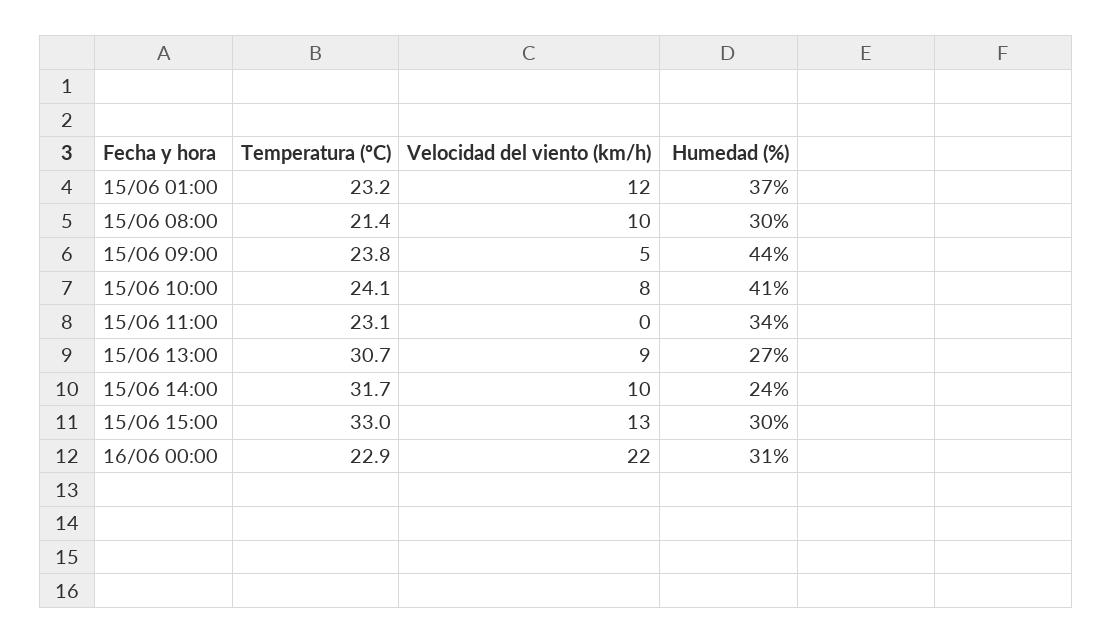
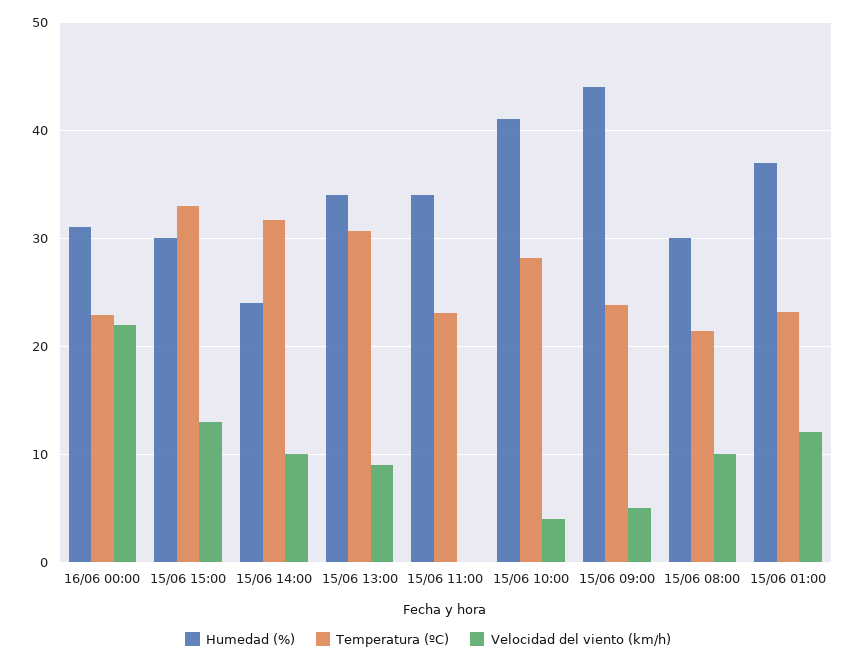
  {
    "Temperatura (ºC)": {
      "15/06 01:00": 23.2,
      "15/06 08:00": 21.4,
      "15/06 09:00": 23.8,
-     "15/06 10:00": 24.1,
+     "15/06 10:00": 28,
      "15/06 11:00": 23.1,
      "15/06 13:00": 30.7,
      "15/06 14:00": 31.7,
      "15/06 15:00": 33,
      "16/06 00:00": 22.9
    },
    "Velocidad del viento (km/h)": {
      "15/06 01:00": 12,
      "15/06 08:00": 10,
      "15/06 09:00": 5,
-     "15/06 10:00": 8,
+     "15/06 10:00": 4,
      "15/06 11:00": 0,
      "15/06 13:00": 9,
      "15/06 14:00": 10,
      "15/06 15:00": 13,
      "16/06 00:00": 22
    },
    "Humedad (%)": {
      "15/06 01:00": 37,
      "15/06 08:00": 30,
      "15/06 09:00": 44,
      "15/06 10:00": 41,
      "15/06 11:00": 34,
-     "15/06 13:00": 27,
+     "15/06 13:00": 34,
      "15/06 14:00": 24,
      "15/06 15:00": 30,
      "16/06 00:00": 31
    }
  }

